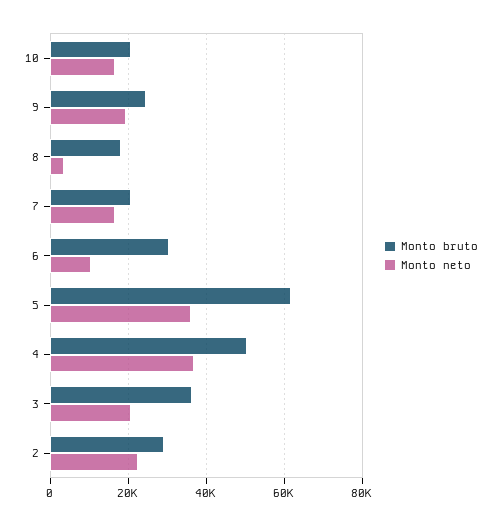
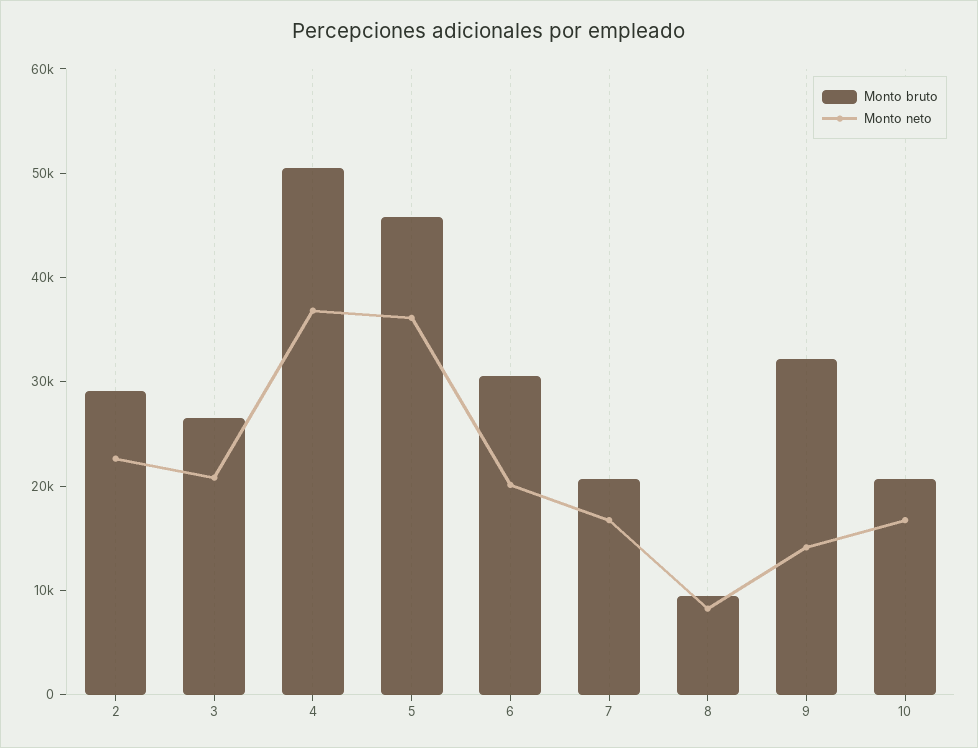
  {
    "Monto bruto": {
      "10": 20000,
-     "9": 24000,
+     "9": 32000,
-     "8": 18000,
+     "8": 10000,
      "7": 20000,
      "6": 30000,
-     "5": 62000,
+     "5": 46000,
      "4": 50000,
-     "3": 36000,
+     "3": 26000,
      "2": 30000
    },
    "Monto neto": {
      "10": 16000,
-     "9": 20000,
+     "9": 14000,
-     "8": 4000,
+     "8": 8000,
      "7": 16000,
-     "6": 10000,
+     "6": 20000,
      "5": 36000,
      "4": 36000,
      "3": 20000,
      "2": 22000
    }
  }

